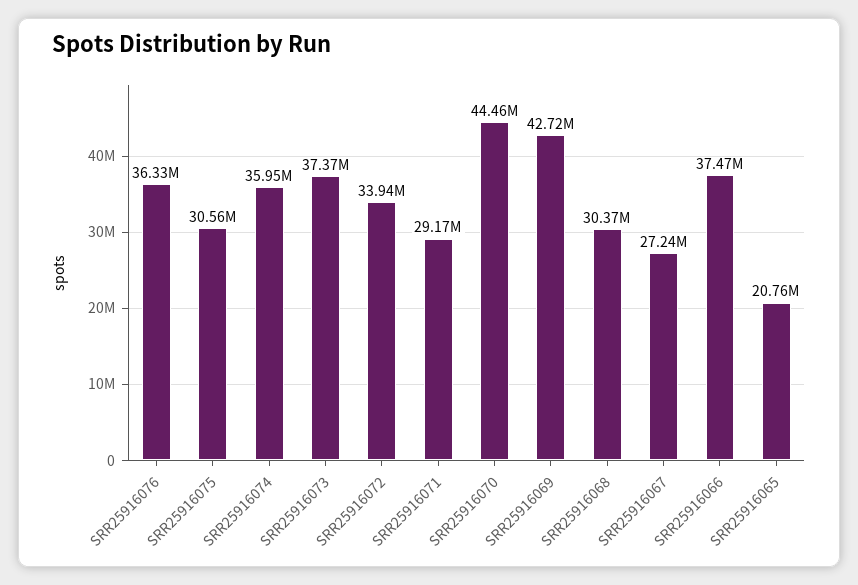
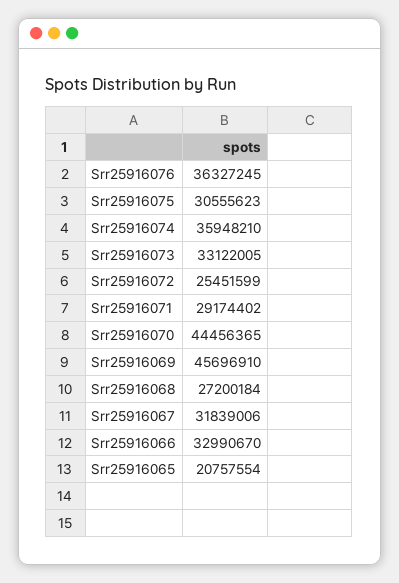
  {
    "SRR25916076": 36327245,
    "SRR25916075": 30555623,
    "SRR25916074": 35948210,
-   "SRR25916073": 37370000,
+   "SRR25916073": 33122005,
-   "SRR25916072": 33940000,
+   "SRR25916072": 25451599,
    "SRR25916071": 29174402,
    "SRR25916070": 44456365,
-   "SRR25916069": 42720000,
+   "SRR25916069": 45696910,
-   "SRR25916068": 30370000,
+   "SRR25916068": 27200184,
-   "SRR25916067": 27240000,
+   "SRR25916067": 31839006,
-   "SRR25916066": 37470000,
+   "SRR25916066": 32990670,
    "SRR25916065": 20757554
  }

